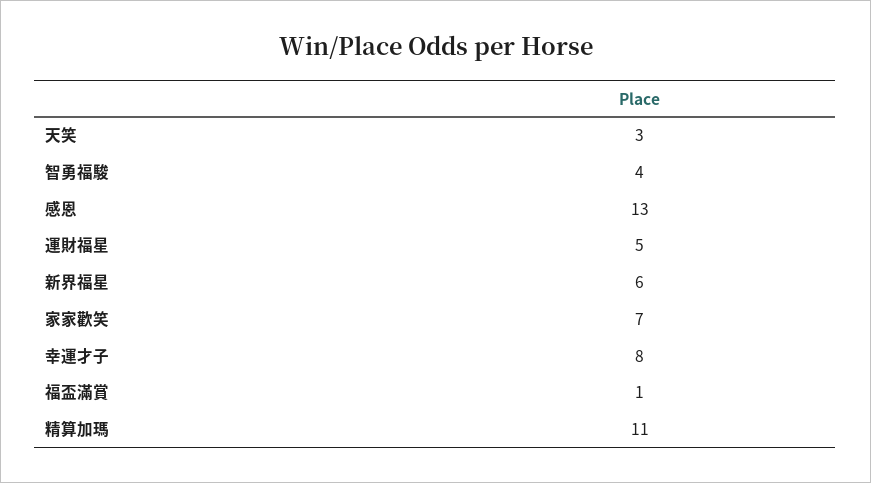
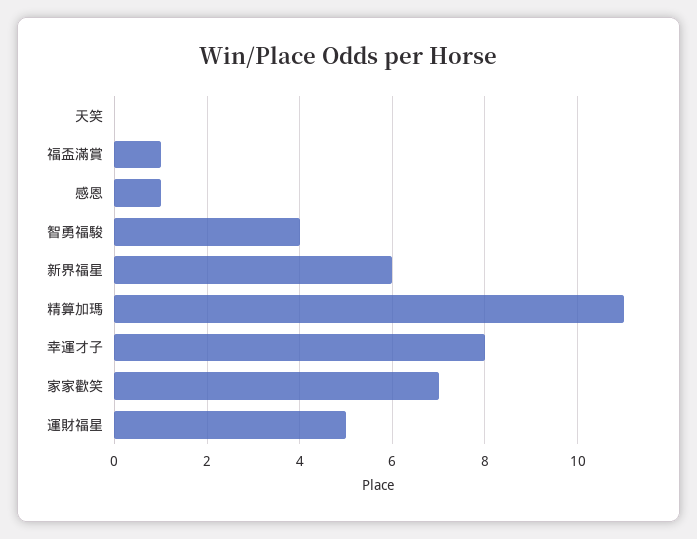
  {
-   "天笑": 3,
+   "天笑": 0,
    "智勇福駿": 4,
-   "感恩": 13,
+   "感恩": 1,
    "運財福星": 5,
    "新界福星": 6,
    "家家歡笑": 7,
    "幸運才子": 8,
    "福盃滿賞": 1,
    "精算加瑪": 11
  }

